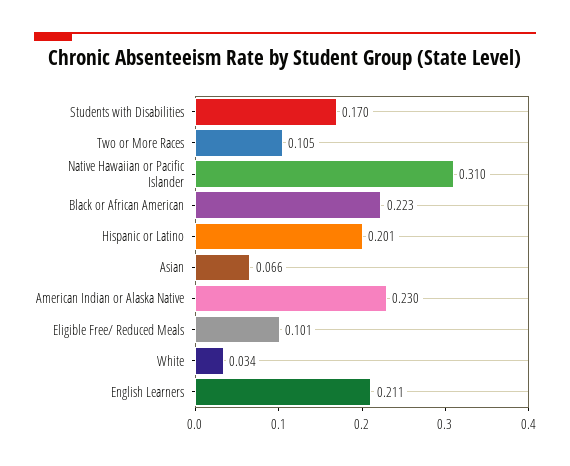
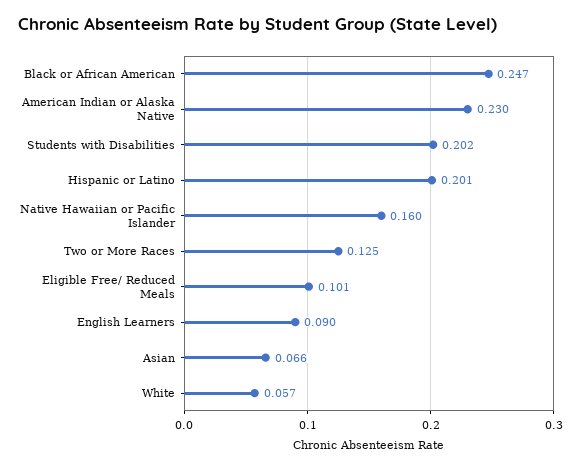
  {
-   "Students with Disabilities": 0.17,
+   "Students with Disabilities": 0.202,
-   "Two or More Races": 0.105,
+   "Two or More Races": 0.125,
-   "Native Hawaiian or Pacific Islander": 0.31,
+   "Native Hawaiian or Pacific Islander": 0.16,
-   "Black or African American": 0.223,
+   "Black or African American": 0.247,
    "Hispanic or Latino": 0.201,
    "Asian": 0.066,
    "American Indian or Alaska Native": 0.23,
    "Eligible Free/ Reduced Meals": 0.101,
-   "White": 0.034,
+   "White": 0.057,
-   "English Learners": 0.211
+   "English Learners": 0.09
  }

